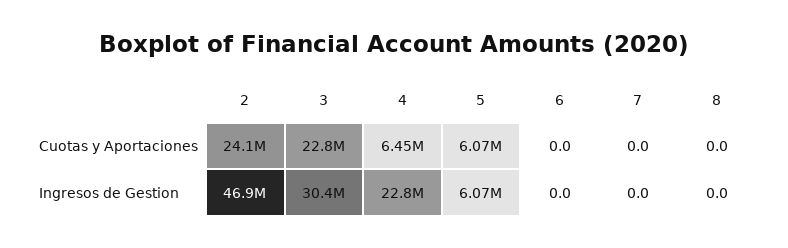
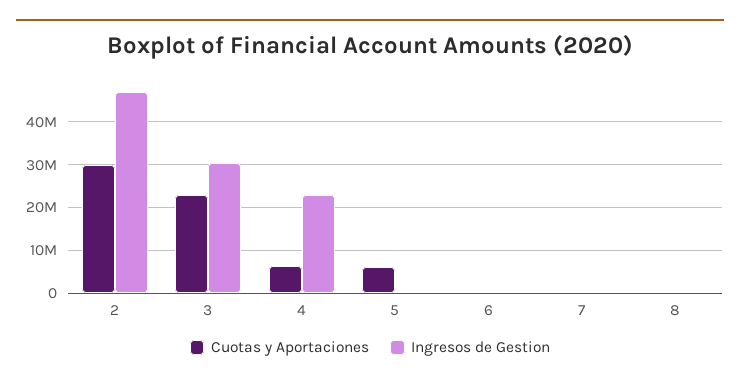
  {
    "Cuotas y Aportaciones": {
-     "2": 24100000,
+     "2": 30000000,
      "3": 22800000,
      "4": 6450000,
      "5": 6070000,
      "6": 0,
      "7": 0,
      "8": 0
    },
    "Ingresos de Gestion": {
      "2": 46900000,
      "3": 30400000,
      "4": 22800000,
-     "5": 6070000,
+     "5": 0,
      "6": 0,
      "7": 0,
      "8": 0
    }
  }

